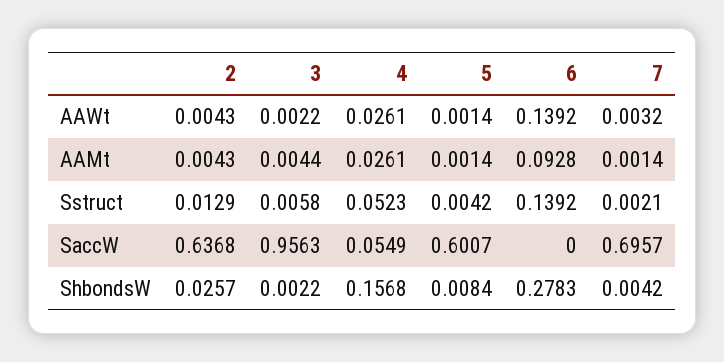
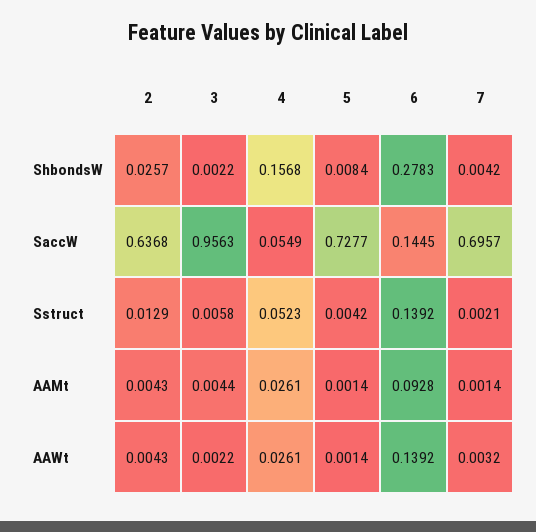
  {
    "2": {
      "AAWt": 0.0043,
      "AAMt": 0.0043,
      "Sstruct": 0.0129,
      "SaccW": 0.6368,
      "ShbondsW": 0.0257
    },
    "3": {
      "AAWt": 0.0022,
      "AAMt": 0.0044,
      "Sstruct": 0.0058,
      "SaccW": 0.9563,
      "ShbondsW": 0.0022
    },
    "4": {
      "AAWt": 0.0261,
      "AAMt": 0.0261,
      "Sstruct": 0.0523,
      "SaccW": 0.0549,
      "ShbondsW": 0.1568
    },
    "5": {
      "AAWt": 0.0014,
      "AAMt": 0.0014,
      "Sstruct": 0.0042,
-     "SaccW": 0.6007,
+     "SaccW": 0.7277,
      "ShbondsW": 0.0084
    },
    "6": {
      "AAWt": 0.1392,
      "AAMt": 0.0928,
      "Sstruct": 0.1392,
-     "SaccW": 0,
+     "SaccW": 0.1445,
      "ShbondsW": 0.2783
    },
    "7": {
      "AAWt": 0.0032,
      "AAMt": 0.0014,
      "Sstruct": 0.0021,
      "SaccW": 0.6957,
      "ShbondsW": 0.0042
    }
  }

